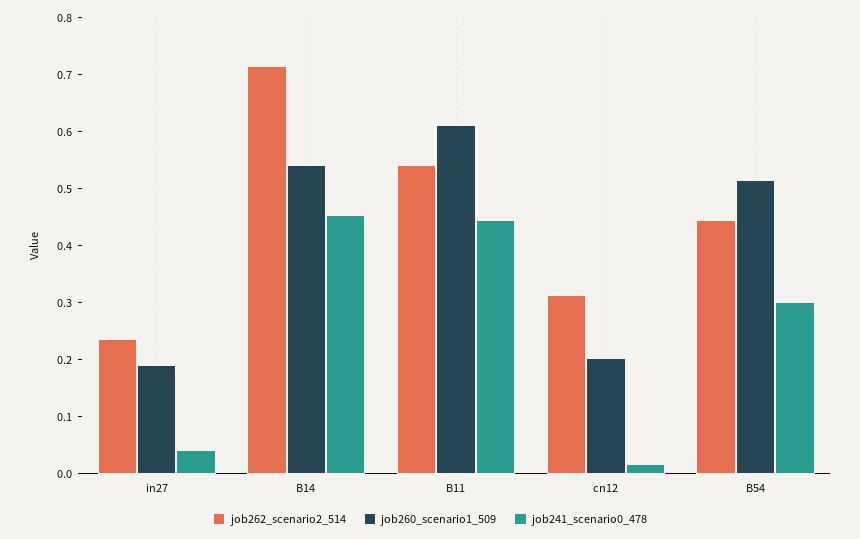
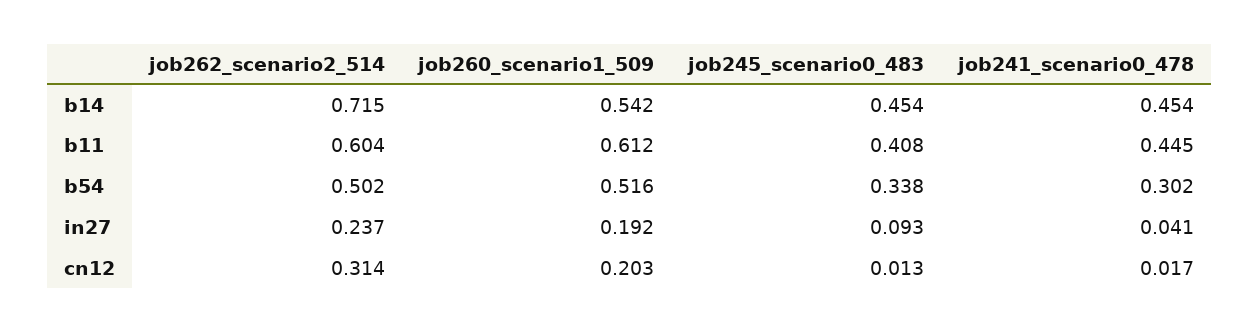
  {
    "job262_scenario2_514": {
      "in27": 0.237,
      "B14": 0.715,
-     "B11": 0.54,
+     "B11": 0.604,
      "cn12": 0.314,
-     "B54": 0.44
+     "B54": 0.502
    },
    "job260_scenario1_509": {
      "in27": 0.192,
      "B14": 0.542,
      "B11": 0.612,
      "cn12": 0.203,
      "B54": 0.516
    },
    "job241_scenario0_478": {
      "in27": 0.041,
      "B14": 0.454,
      "B11": 0.445,
      "cn12": 0.017,
      "B54": 0.302
-   }
+   },
+   "job245_scenario0_483": {
+     "B14": 0.454,
+     "B11": 0.408,
+     "B54": 0.338,
+     "in27": 0.093,
+     "cn12": 0.013
+   }
  }

